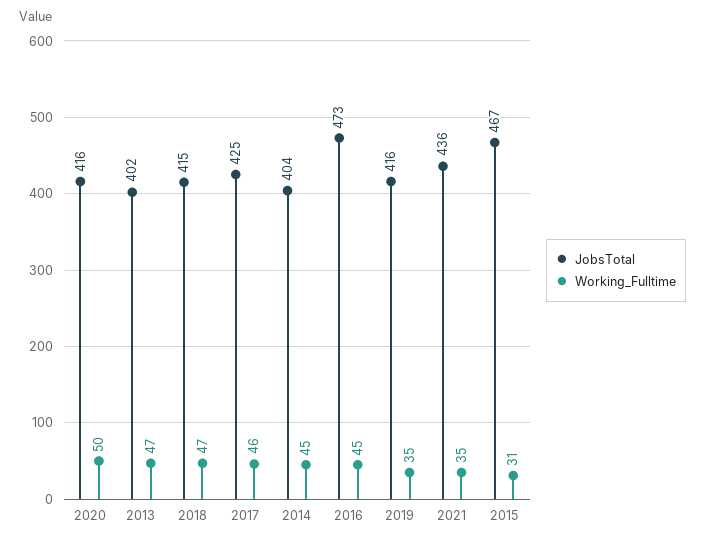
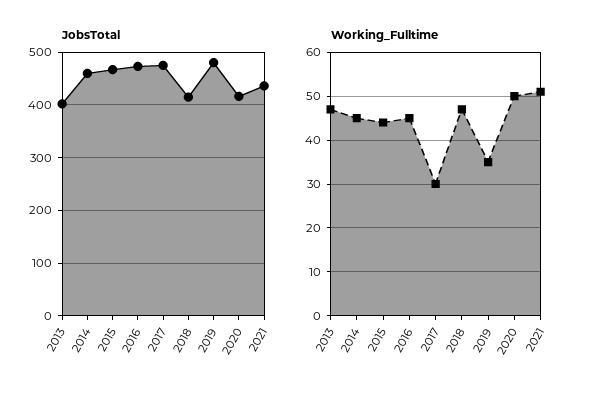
  {
    "JobsTotal": {
      "2020": 416,
      "2013": 402,
      "2018": 415,
-     "2017": 425,
+     "2017": 480,
-     "2014": 404,
+     "2014": 460,
      "2016": 473,
-     "2019": 416,
+     "2019": 480,
      "2021": 436,
      "2015": 467
    },
    "Working_Fulltime": {
      "2020": 50,
      "2013": 47,
      "2018": 47,
-     "2017": 46,
+     "2017": 30,
      "2014": 45,
      "2016": 45,
      "2019": 35,
-     "2021": 35,
+     "2021": 50,
-     "2015": 31
+     "2015": 45
    }
  }

